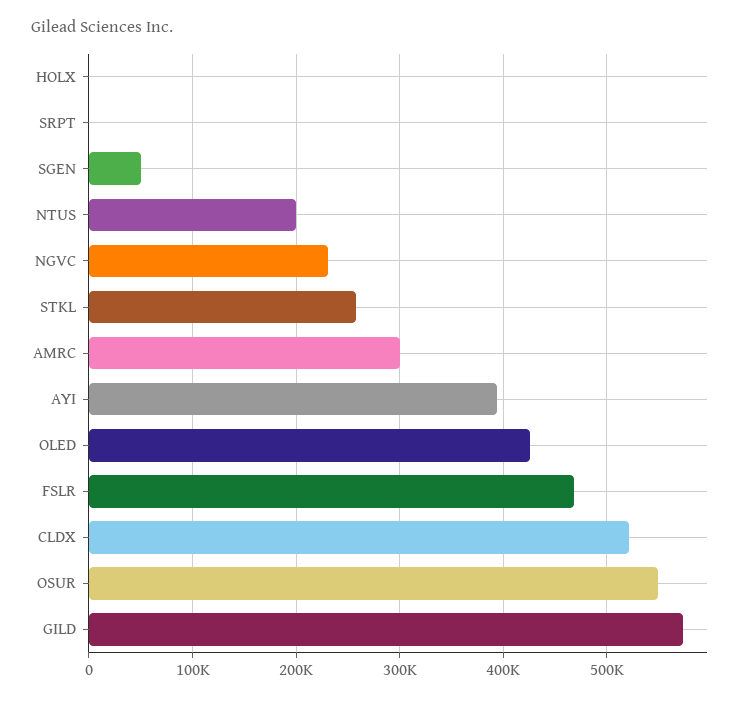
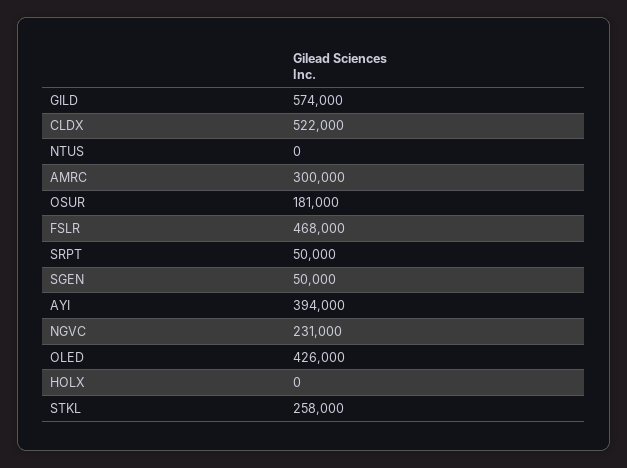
  {
    "HOLX": 0,
-   "SRPT": 0,
+   "SRPT": 50000,
    "SGEN": 50000,
-   "NTUS": 200000,
+   "NTUS": 0,
    "NGVC": 231000,
    "STKL": 258000,
    "AMRC": 300000,
    "AYI": 394000,
    "OLED": 426000,
    "FSLR": 468000,
    "CLDX": 522000,
-   "OSUR": 550000,
+   "OSUR": 181000,
    "GILD": 574000
  }

